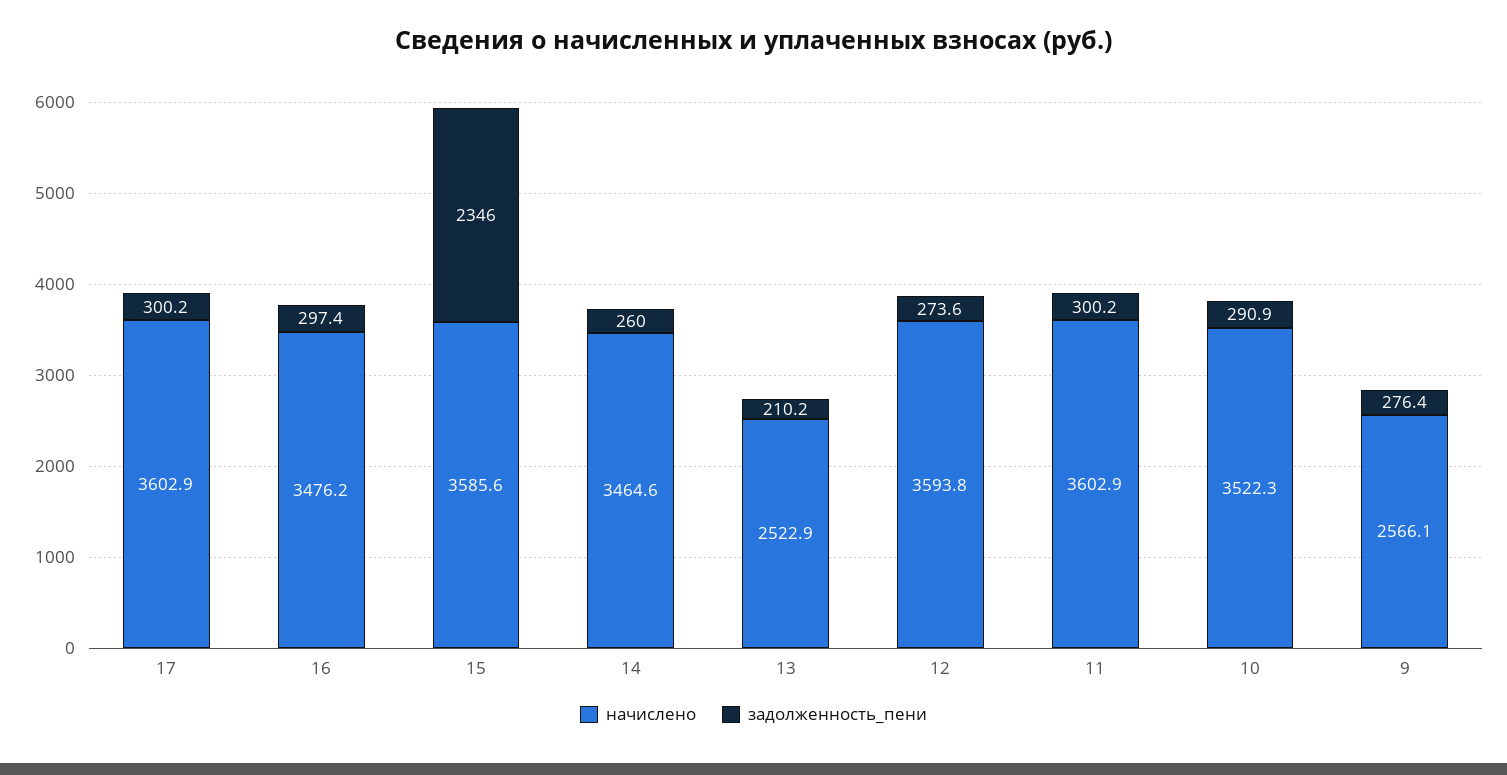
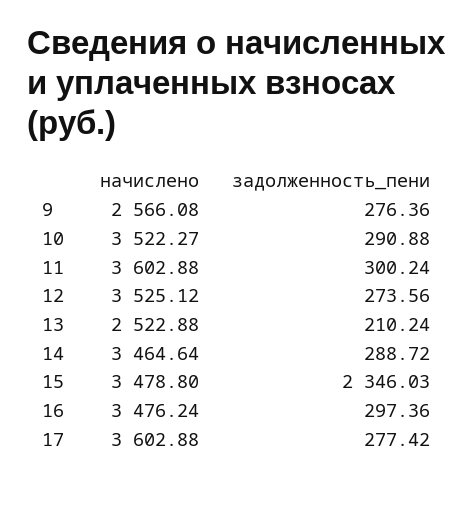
  {
    "начислено": {
      "17": 3602.88,
      "16": 3476.24,
-     "15": 3585.6,
+     "15": 3478.8,
      "14": 3464.64,
      "13": 2522.88,
-     "12": 3593.8,
+     "12": 3525.12,
      "11": 3602.88,
      "10": 3522.27,
      "9": 2566.08
    },
    "задолженность_пени": {
-     "17": 300.2,
+     "17": 277.42,
      "16": 297.36,
      "15": 2346.03,
-     "14": 260,
+     "14": 288.72,
      "13": 210.24,
      "12": 273.56,
      "11": 300.24,
      "10": 290.88,
      "9": 276.36
    }
  }

